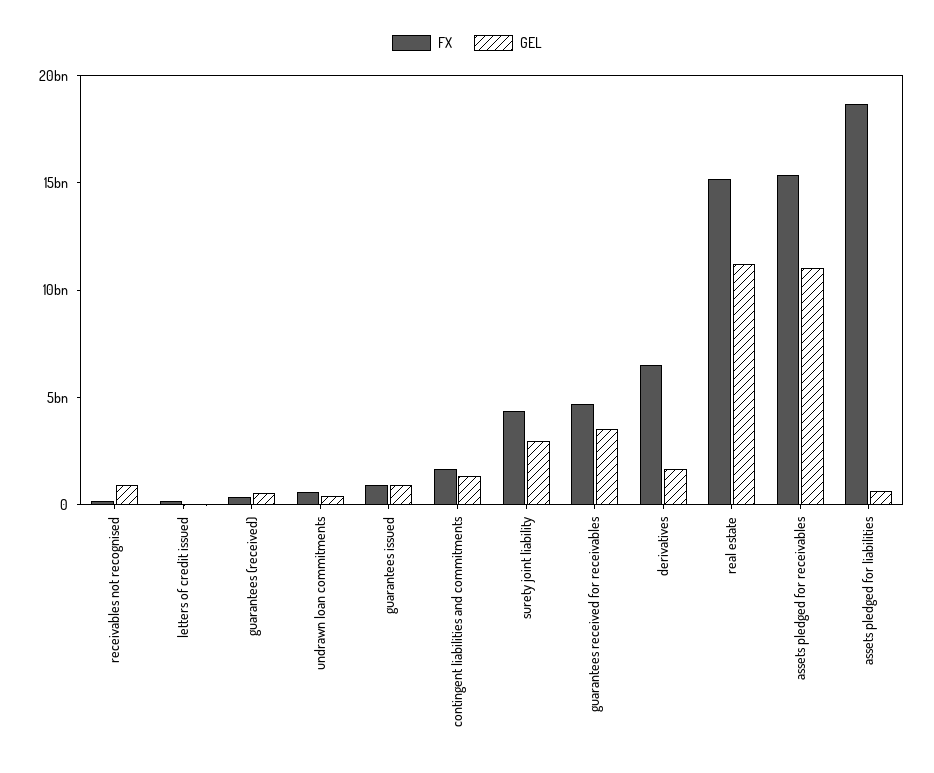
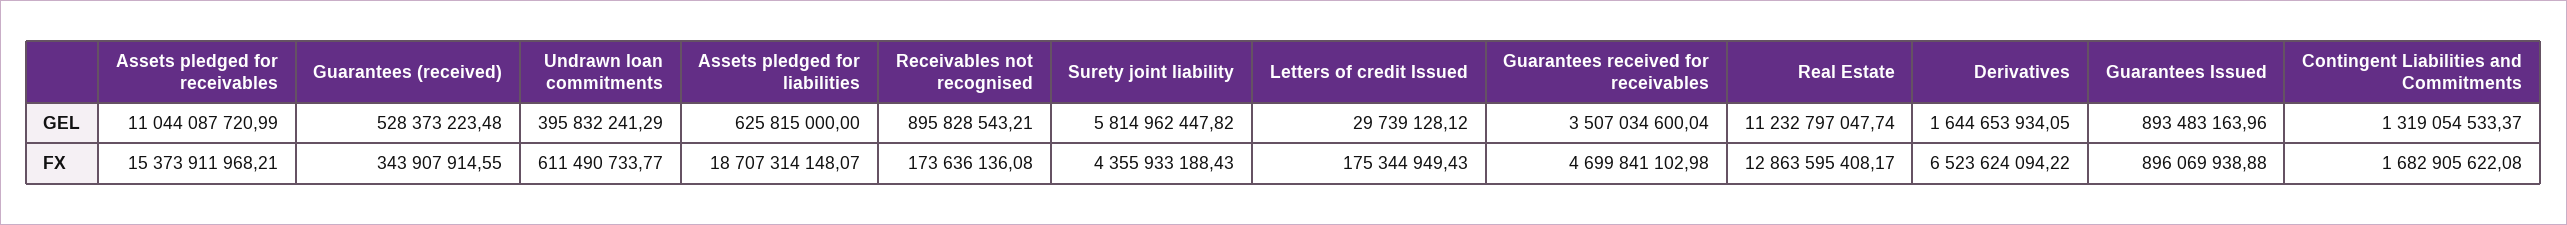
  {
    "FX": {
      "receivables not recognised": 173636136.08,
      "letters of credit issued": 175344949.43,
      "guarantees (received)": 343907914.55,
      "undrawn loan commitments": 611490733.77,
      "guarantees issued": 896069938.88,
      "contingent liabilities and commitments": 1682905622.08,
      "surety joint liability": 4355933188.43,
      "guarantees received for receivables": 4699841102.98,
      "derivatives": 6523624094.22,
-     "real estate": 15000000000,
+     "real estate": 12863595408.17,
      "assets pledged for receivables": 15373911968.21,
      "assets pledged for liabilities": 18707314148.07
    },
    "GEL": {
      "receivables not recognised": 895828543.21,
      "letters of credit issued": 29739128.12,
      "guarantees (received)": 528373223.48,
      "undrawn loan commitments": 395832241.29,
      "guarantees issued": 893483163.96,
      "contingent liabilities and commitments": 1319054533.37,
-     "surety joint liability": 3000000000,
+     "surety joint liability": 5814962447.82,
      "guarantees received for receivables": 3507034600.04,
      "derivatives": 1644653934.05,
      "real estate": 11232797047.74,
      "assets pledged for receivables": 11044087720.99,
      "assets pledged for liabilities": 625815000
    }
  }

